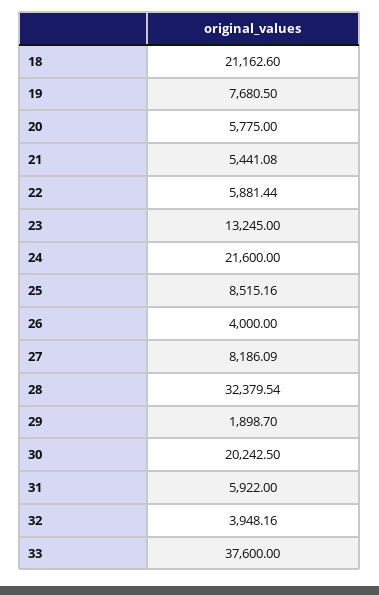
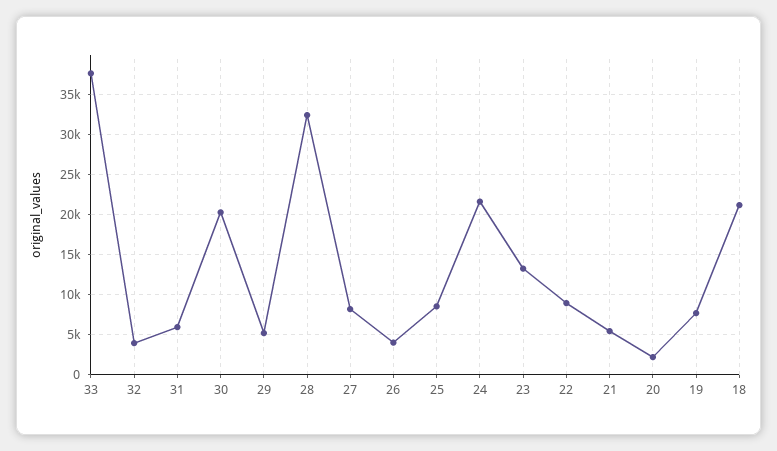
  {
    "18": 21162.6,
    "19": 7680.5,
-   "20": 5775,
+   "20": 2000,
    "21": 5441.08,
-   "22": 5881.44,
+   "22": 9000,
    "23": 13245,
    "24": 21600,
    "25": 8515.16,
    "26": 4000,
    "27": 8186.09,
    "28": 32379.54,
-   "29": 1898.7,
+   "29": 5000,
    "30": 20242.5,
    "31": 5922,
    "32": 3948.16,
    "33": 37600
  }

